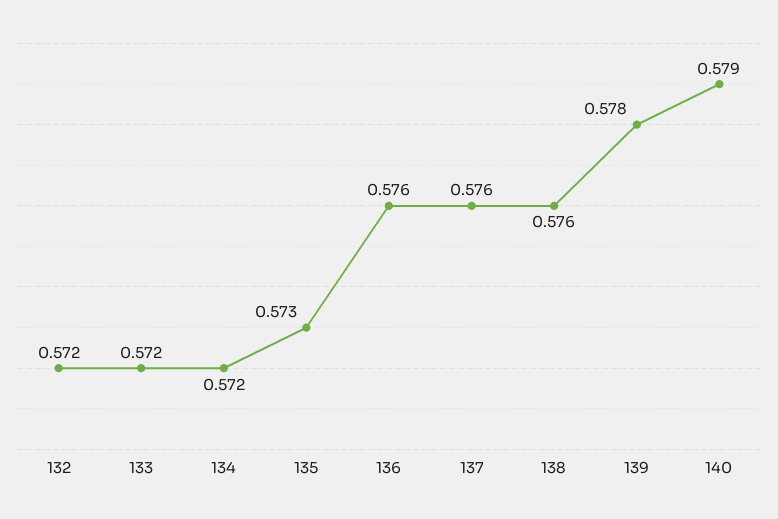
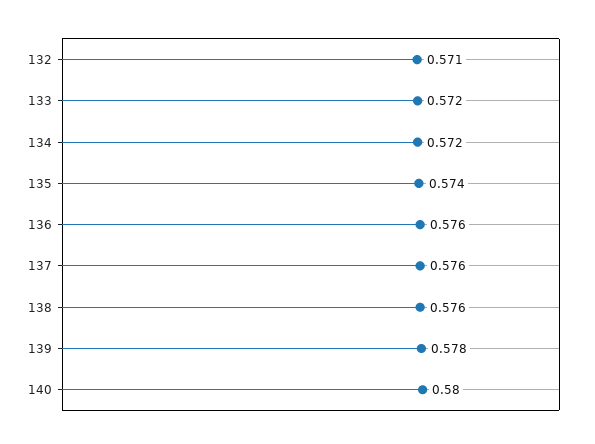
  {
-   "132": 0.572,
+   "132": 0.571,
    "133": 0.572,
    "134": 0.572,
-   "135": 0.573,
+   "135": 0.574,
    "136": 0.576,
    "137": 0.576,
    "138": 0.576,
    "139": 0.578,
-   "140": 0.579
+   "140": 0.58
  }

